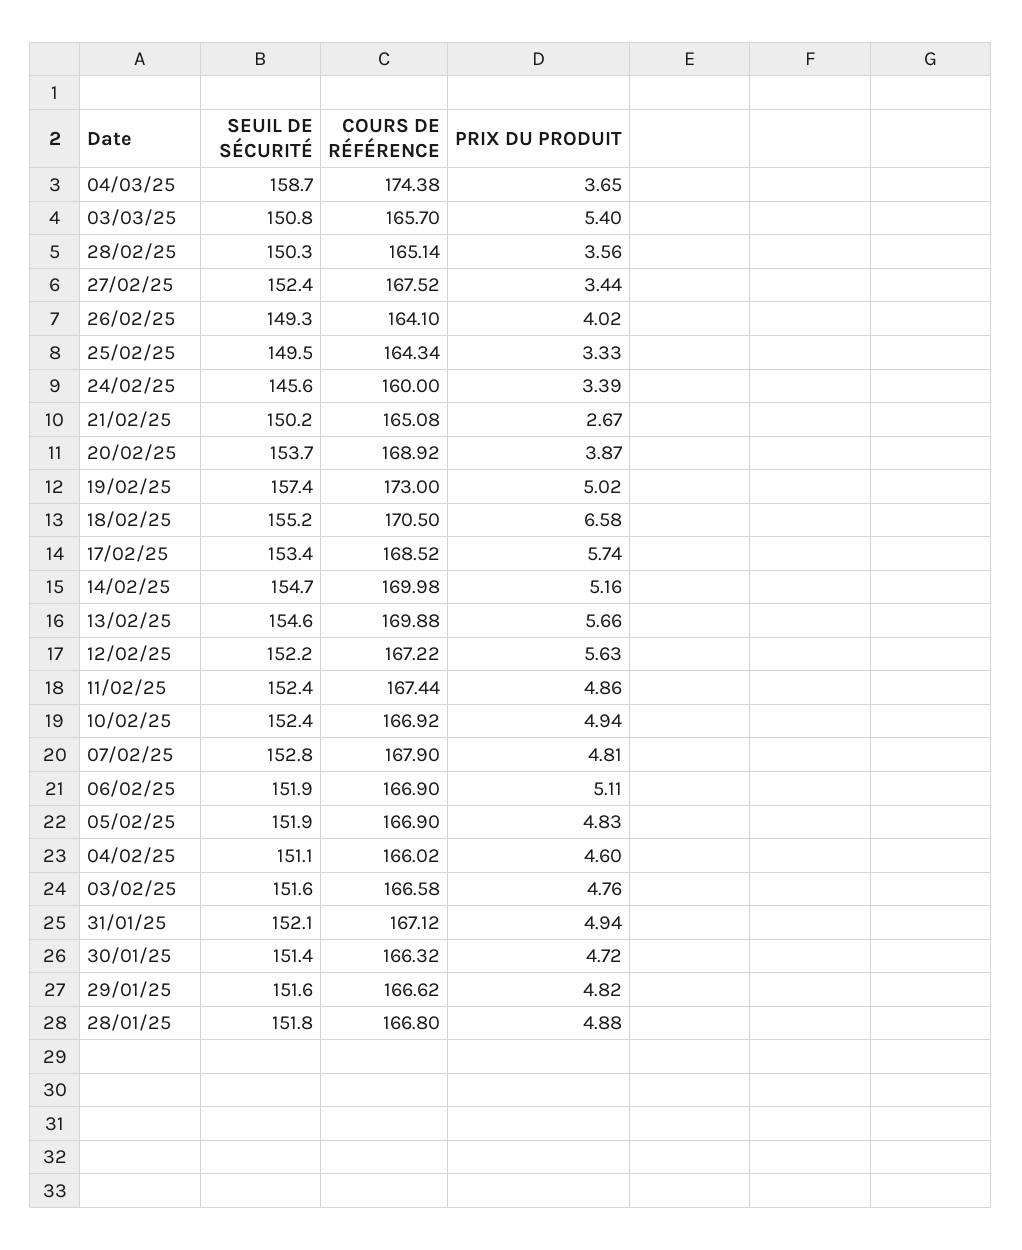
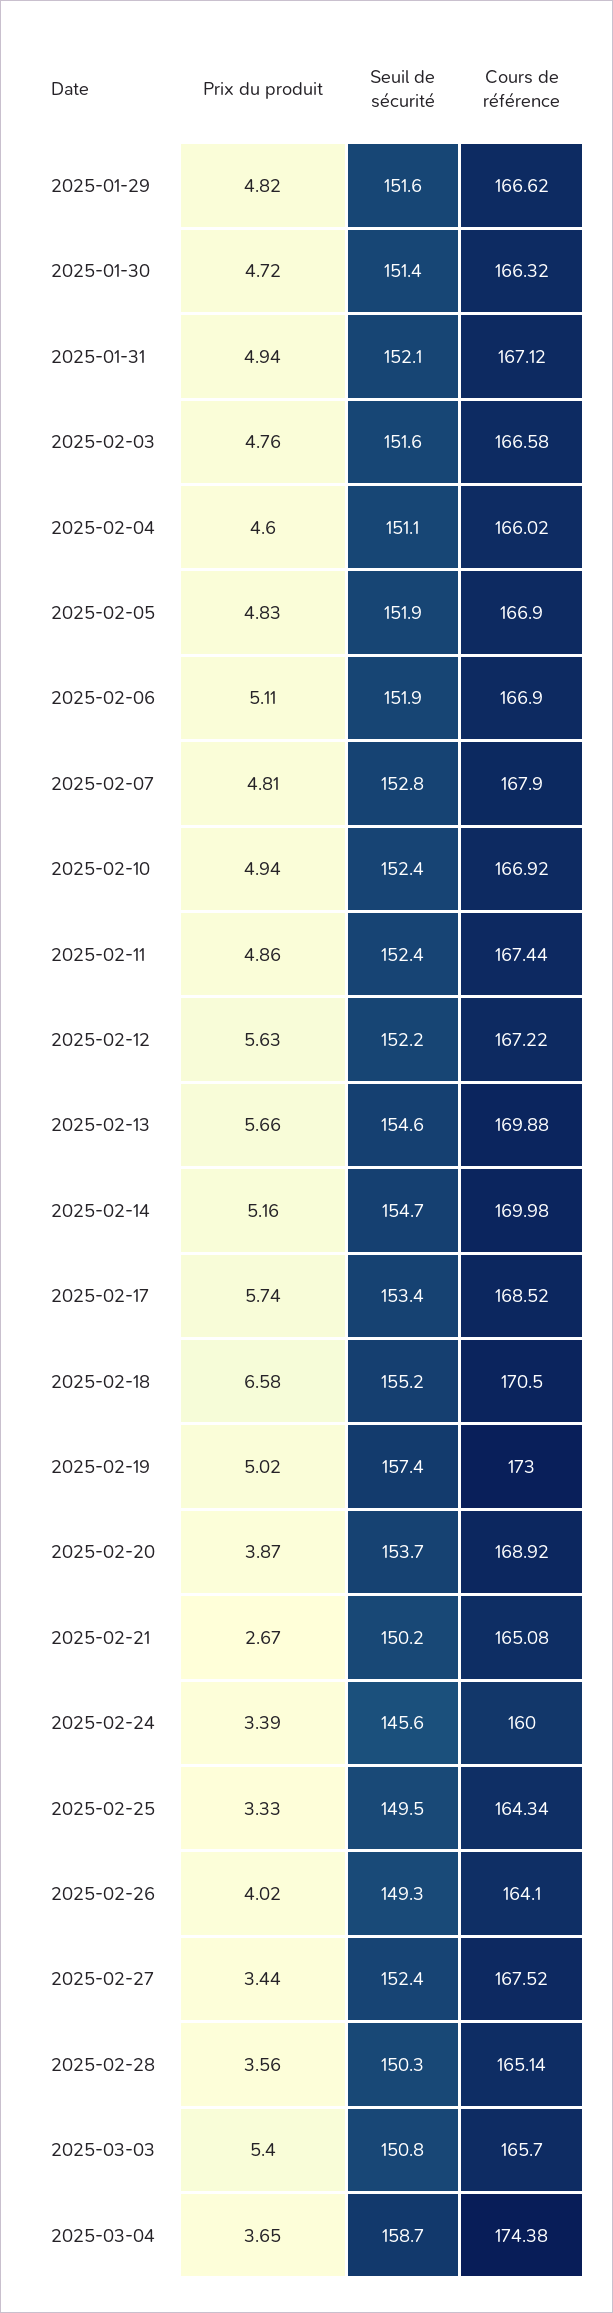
  {
    "SEUIL DE SÉCURITÉ": {
      "04/03/25": 158.7,
      "03/03/25": 150.8,
      "28/02/25": 150.3,
      "27/02/25": 152.4,
      "26/02/25": 149.3,
      "25/02/25": 149.5,
      "24/02/25": 145.6,
      "21/02/25": 150.2,
      "20/02/25": 153.7,
      "19/02/25": 157.4,
      "18/02/25": 155.2,
      "17/02/25": 153.4,
      "14/02/25": 154.7,
      "13/02/25": 154.6,
      "12/02/25": 152.2,
      "11/02/25": 152.4,
      "10/02/25": 152.4,
      "07/02/25": 152.8,
      "06/02/25": 151.9,
      "05/02/25": 151.9,
      "04/02/25": 151.1,
      "03/02/25": 151.6,
      "31/01/25": 152.1,
      "30/01/25": 151.4,
-     "29/01/25": 151.6,
+     "29/01/25": 151.6
-     "28/01/25": 151.8
    },
    "COURS DE RÉFÉRENCE": {
      "04/03/25": 174.38,
      "03/03/25": 165.7,
      "28/02/25": 165.14,
      "27/02/25": 167.52,
      "26/02/25": 164.1,
      "25/02/25": 164.34,
      "24/02/25": 160,
      "21/02/25": 165.08,
      "20/02/25": 168.92,
      "19/02/25": 173,
      "18/02/25": 170.5,
      "17/02/25": 168.52,
      "14/02/25": 169.98,
      "13/02/25": 169.88,
      "12/02/25": 167.22,
      "11/02/25": 167.44,
      "10/02/25": 166.92,
      "07/02/25": 167.9,
      "06/02/25": 166.9,
      "05/02/25": 166.9,
      "04/02/25": 166.02,
      "03/02/25": 166.58,
      "31/01/25": 167.12,
      "30/01/25": 166.32,
-     "29/01/25": 166.62,
+     "29/01/25": 166.62
-     "28/01/25": 166.8
    },
    "PRIX DU PRODUIT": {
      "04/03/25": 3.65,
      "03/03/25": 5.4,
      "28/02/25": 3.56,
      "27/02/25": 3.44,
      "26/02/25": 4.02,
      "25/02/25": 3.33,
      "24/02/25": 3.39,
      "21/02/25": 2.67,
      "20/02/25": 3.87,
      "19/02/25": 5.02,
      "18/02/25": 6.58,
      "17/02/25": 5.74,
      "14/02/25": 5.16,
      "13/02/25": 5.66,
      "12/02/25": 5.63,
      "11/02/25": 4.86,
      "10/02/25": 4.94,
      "07/02/25": 4.81,
      "06/02/25": 5.11,
      "05/02/25": 4.83,
      "04/02/25": 4.6,
      "03/02/25": 4.76,
      "31/01/25": 4.94,
      "30/01/25": 4.72,
-     "29/01/25": 4.82,
+     "29/01/25": 4.82
-     "28/01/25": 4.88
    }
  }

